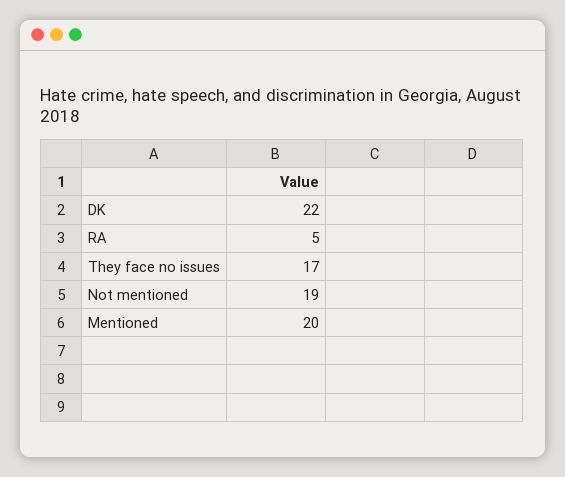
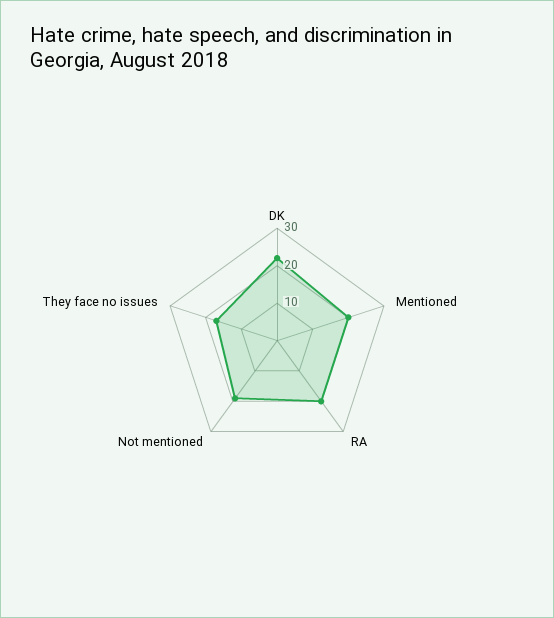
  {
    "DK": 22,
-   "RA": 5,
+   "RA": 20,
    "They face no issues": 17,
    "Not mentioned": 19,
    "Mentioned": 20
  }

